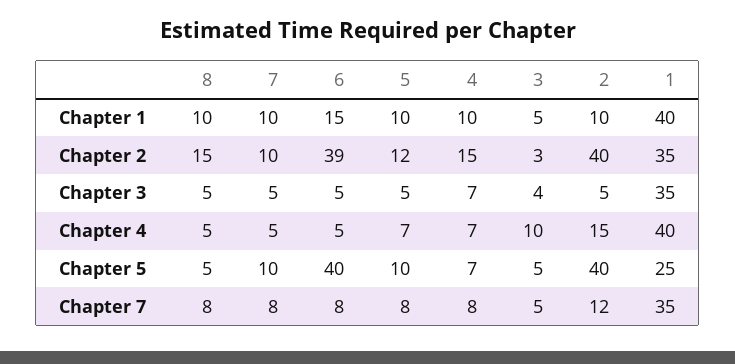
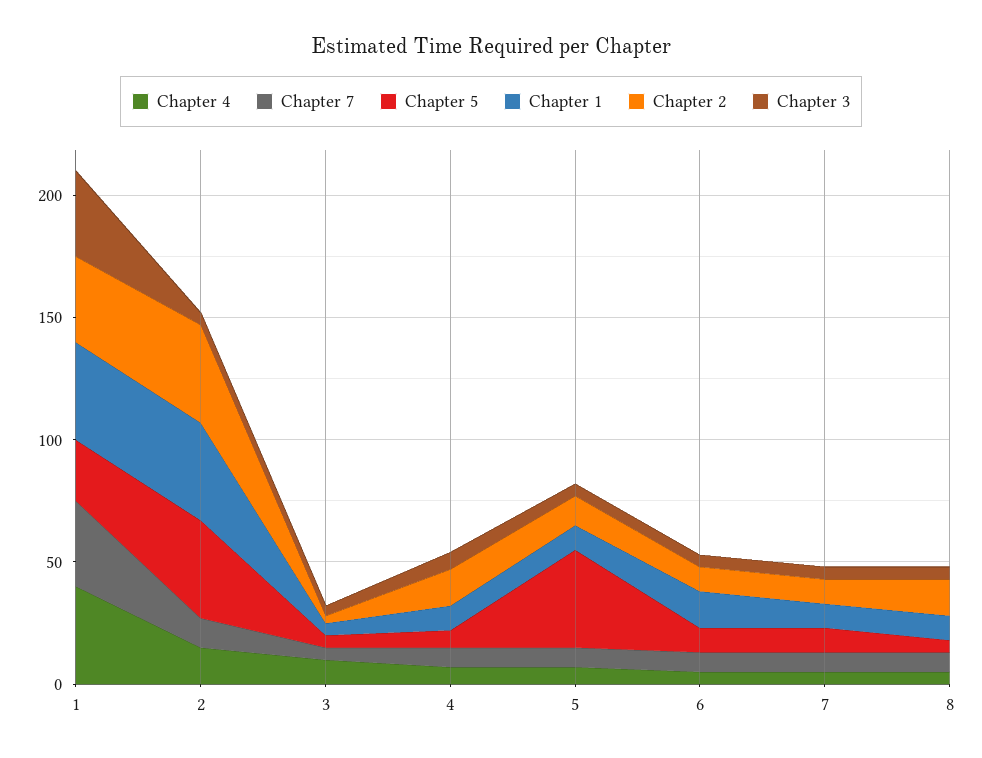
  {
    "Chapter 1": {
      "8": 10,
      "7": 10,
      "6": 15,
      "5": 10,
      "4": 10,
      "3": 5,
-     "2": 10,
+     "2": 40,
      "1": 40
    },
    "Chapter 2": {
      "8": 15,
      "7": 10,
-     "6": 39,
+     "6": 10,
      "5": 12,
      "4": 15,
      "3": 3,
      "2": 40,
      "1": 35
    },
    "Chapter 3": {
      "8": 5,
      "7": 5,
      "6": 5,
      "5": 5,
      "4": 7,
      "3": 4,
      "2": 5,
      "1": 35
    },
    "Chapter 4": {
      "8": 5,
      "7": 5,
      "6": 5,
      "5": 7,
      "4": 7,
      "3": 10,
      "2": 15,
      "1": 40
    },
    "Chapter 5": {
      "8": 5,
      "7": 10,
-     "6": 40,
+     "6": 10,
-     "5": 10,
+     "5": 40,
      "4": 7,
      "3": 5,
      "2": 40,
      "1": 25
    },
    "Chapter 7": {
      "8": 8,
      "7": 8,
      "6": 8,
      "5": 8,
      "4": 8,
      "3": 5,
      "2": 12,
      "1": 35
    }
  }

